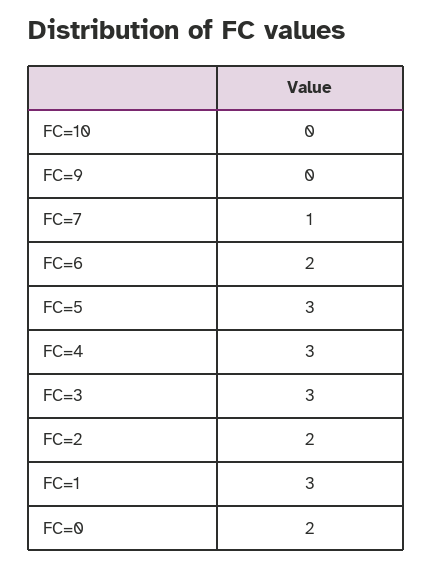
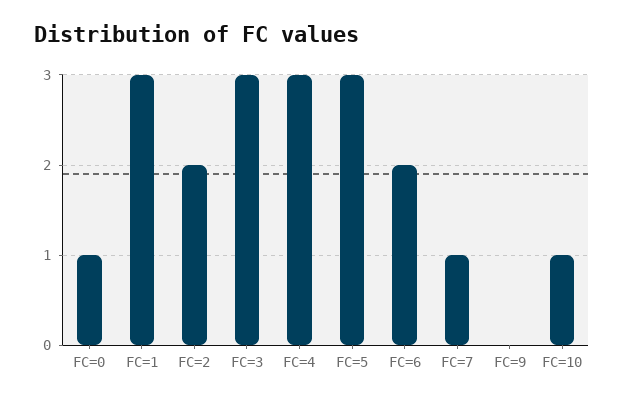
  {
-   "FC=10": 0,
+   "FC=10": 1,
    "FC=9": 0,
    "FC=7": 1,
    "FC=6": 2,
    "FC=5": 3,
    "FC=4": 3,
    "FC=3": 3,
    "FC=2": 2,
    "FC=1": 3,
-   "FC=0": 2
+   "FC=0": 1
  }

